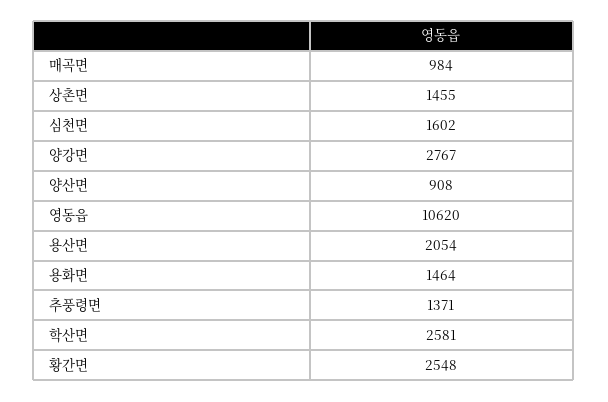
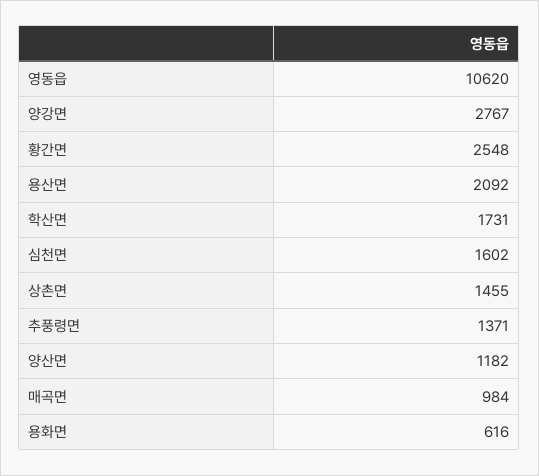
  {
    "매곡면": 984,
    "상촌면": 1455,
    "심천면": 1602,
    "양강면": 2767,
-   "양산면": 908,
+   "양산면": 1182,
    "영동읍": 10620,
-   "용산면": 2054,
+   "용산면": 2092,
-   "용화면": 1464,
+   "용화면": 616,
    "추풍령면": 1371,
-   "학산면": 2581,
+   "학산면": 1731,
    "황간면": 2548
  }

